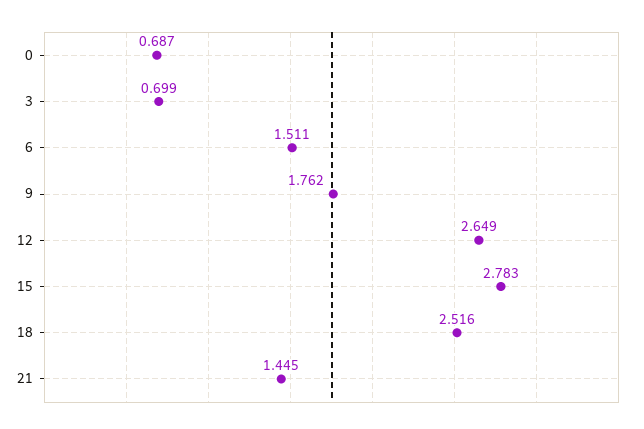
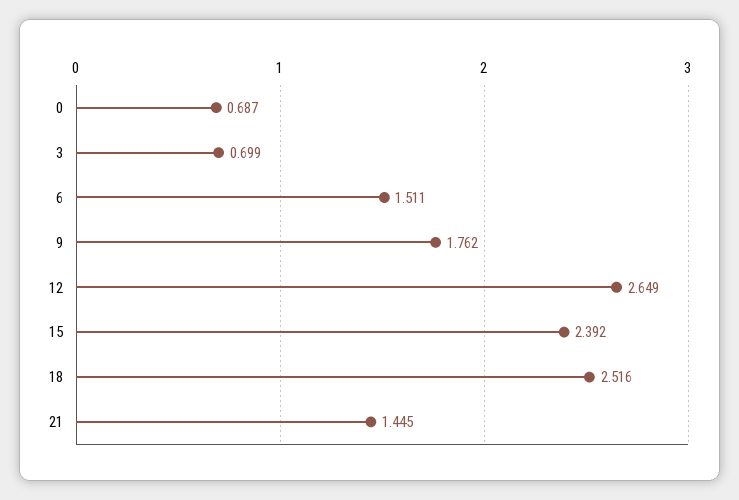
  {
    "0": 0.687,
    "3": 0.699,
    "6": 1.511,
    "9": 1.762,
    "12": 2.649,
-   "15": 2.783,
+   "15": 2.392,
    "18": 2.516,
    "21": 1.445
  }

